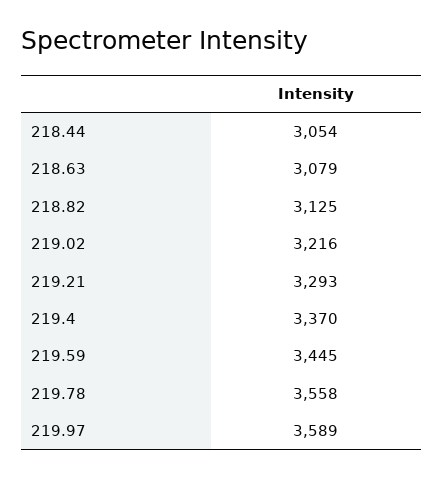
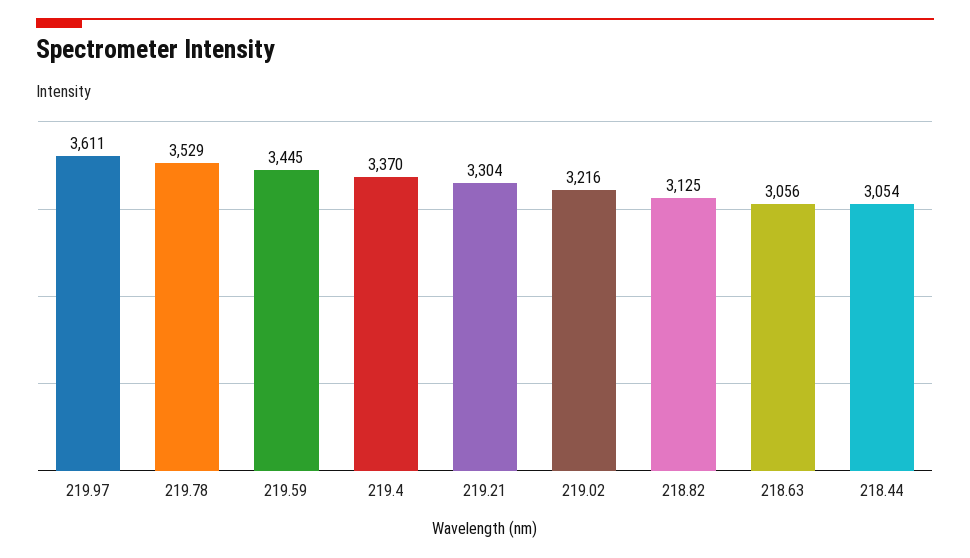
  {
    "218.44": 3054,
-   "218.63": 3079,
+   "218.63": 3056,
    "218.82": 3125,
    "219.02": 3216,
-   "219.21": 3293,
+   "219.21": 3304,
    "219.4": 3370,
    "219.59": 3445,
-   "219.78": 3558,
+   "219.78": 3529,
-   "219.97": 3589
+   "219.97": 3611
  }

